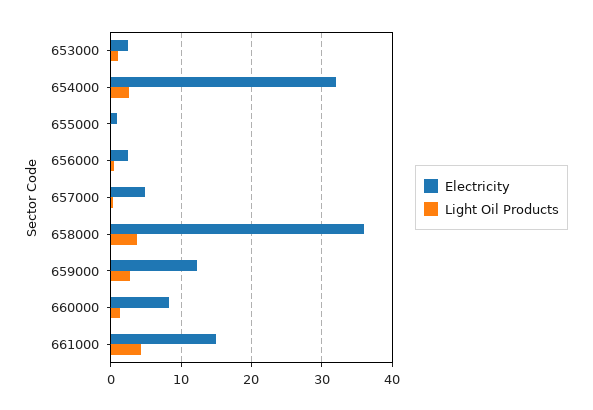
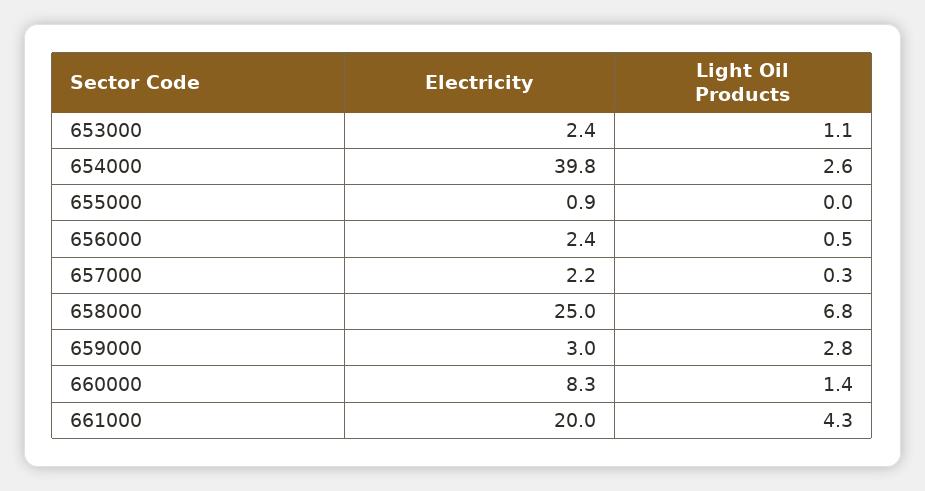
  {
    "Electricity": {
      "653000": 2.4,
-     "654000": 32,
+     "654000": 39.8,
      "655000": 0.9,
      "656000": 2.4,
-     "657000": 5,
+     "657000": 2.2,
-     "658000": 36,
+     "658000": 25,
-     "659000": 12,
+     "659000": 3,
      "660000": 8.3,
-     "661000": 15
+     "661000": 20
    },
    "Light Oil Products": {
      "653000": 1.1,
      "654000": 2.6,
      "655000": 0,
      "656000": 0.5,
      "657000": 0.3,
-     "658000": 4,
+     "658000": 6.8,
      "659000": 2.8,
      "660000": 1.4,
      "661000": 4.3
    }
  }

